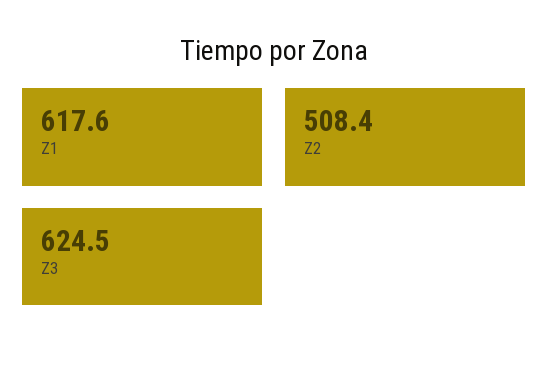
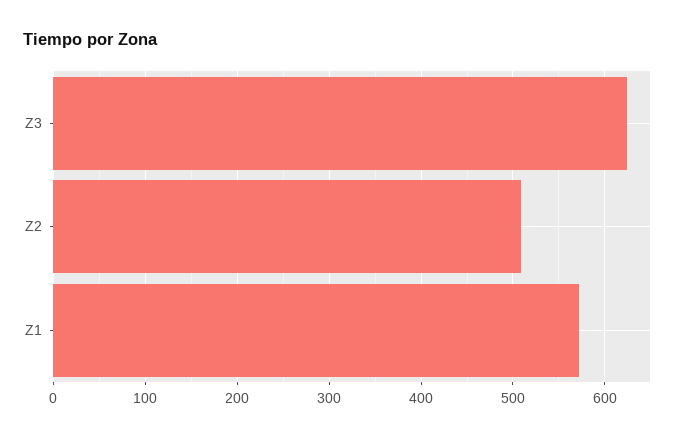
  {
-   "Z1": 617.6,
+   "Z1": 570,
    "Z2": 508.4,
    "Z3": 624.5
  }

